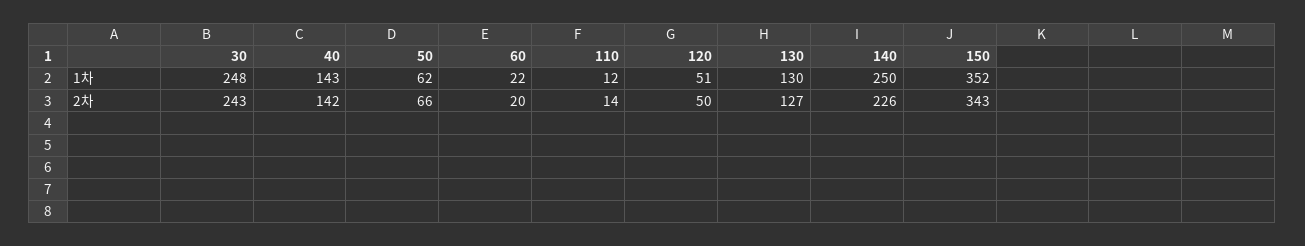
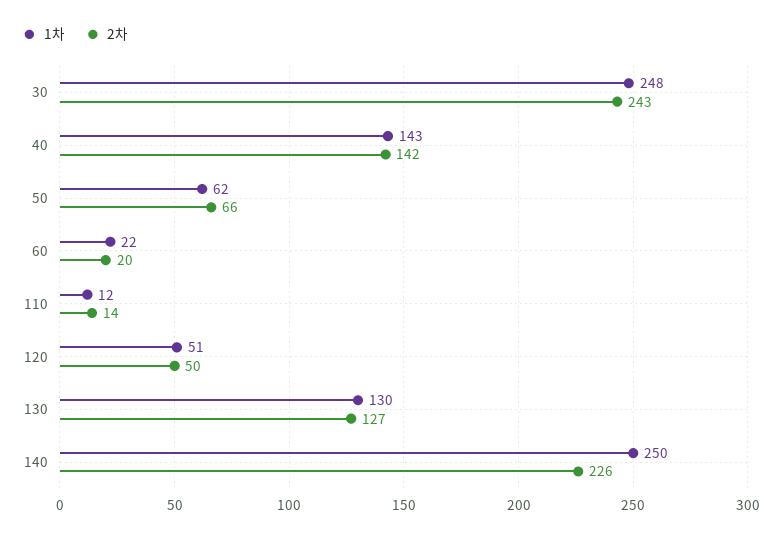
  {
    "1차": {
      "30": 248,
      "40": 143,
      "50": 62,
      "60": 22,
      "110": 12,
      "120": 51,
      "130": 130,
-     "140": 250,
+     "140": 250
-     "150": 352
    },
    "2차": {
      "30": 243,
      "40": 142,
      "50": 66,
      "60": 20,
      "110": 14,
      "120": 50,
      "130": 127,
-     "140": 226,
+     "140": 226
-     "150": 343
    }
  }

